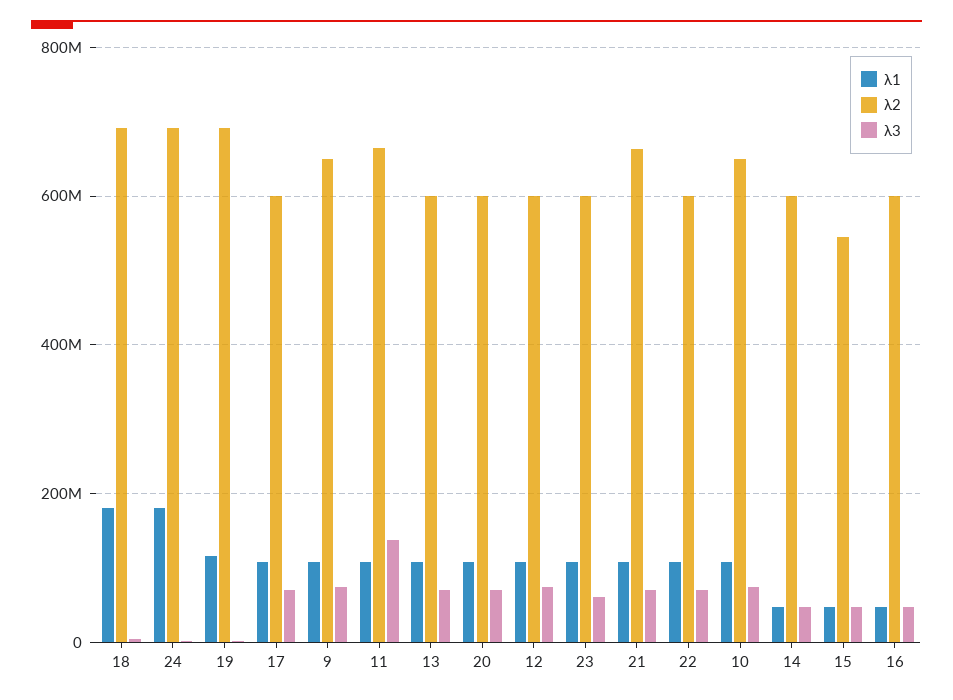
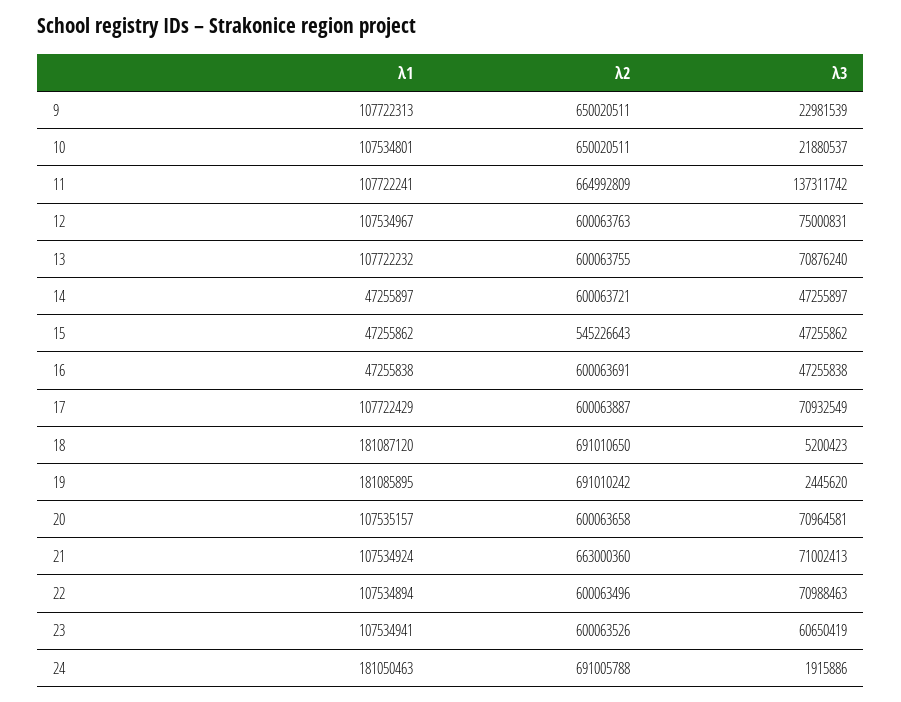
  {
    "λ1": {
      "18": 181087120,
      "24": 181050463,
-     "19": 120000000,
+     "19": 181085895,
      "17": 107722429,
      "9": 107722313,
      "11": 107722241,
      "13": 107722232,
      "20": 107535157,
      "12": 107534967,
      "23": 107534941,
      "21": 107534924,
      "22": 107534894,
      "10": 107534801,
      "14": 47255897,
      "15": 47255862,
      "16": 47255838
    },
    "λ2": {
      "18": 691010650,
      "24": 691005788,
      "19": 691010242,
      "17": 600063887,
      "9": 650020511,
      "11": 664992809,
      "13": 600063755,
      "20": 600063658,
      "12": 600063763,
      "23": 600063526,
      "21": 663000360,
      "22": 600063496,
      "10": 650020511,
      "14": 600063721,
      "15": 545226643,
      "16": 600063691
    },
    "λ3": {
      "18": 5200423,
      "24": 1915886,
      "19": 2445620,
      "17": 70932549,
-     "9": 80000000,
+     "9": 22981539,
      "11": 137311742,
      "13": 70876240,
      "20": 70964581,
      "12": 75000831,
      "23": 60650419,
      "21": 71002413,
      "22": 70988463,
-     "10": 80000000,
+     "10": 21880537,
      "14": 47255897,
      "15": 47255862,
      "16": 47255838
    }
  }

